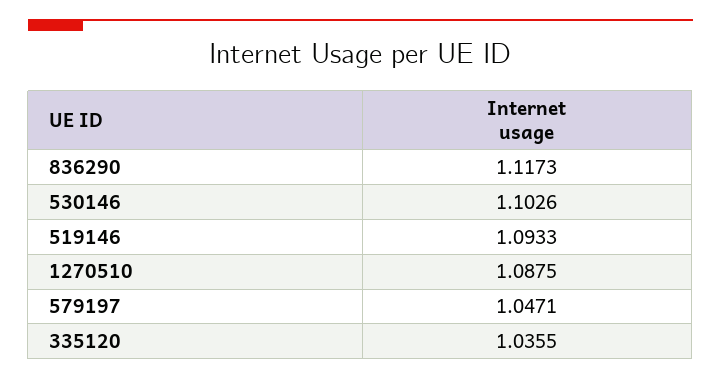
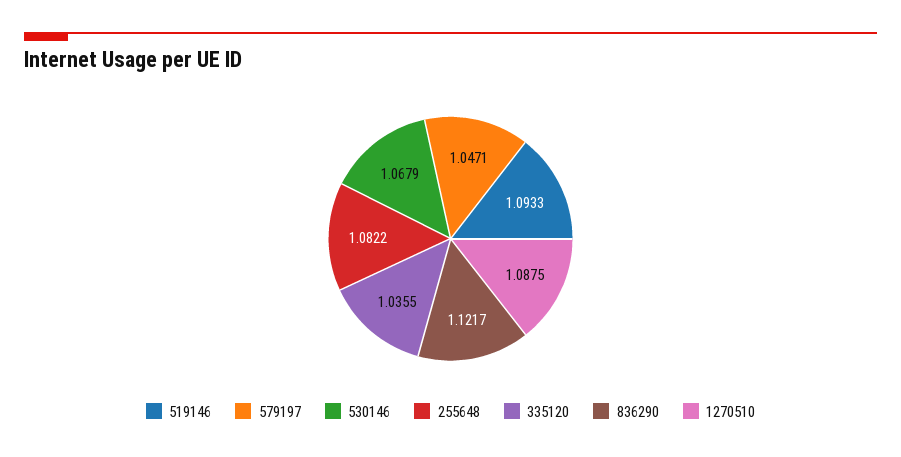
  {
-   "836290": 1.1173,
+   "836290": 1.1217,
-   "530146": 1.1026,
+   "530146": 1.0679,
    "519146": 1.0933,
    "1270510": 1.0875,
    "579197": 1.0471,
-   "335120": 1.0355
+   "335120": 1.0355,
+   "255648": 1.0822
  }

